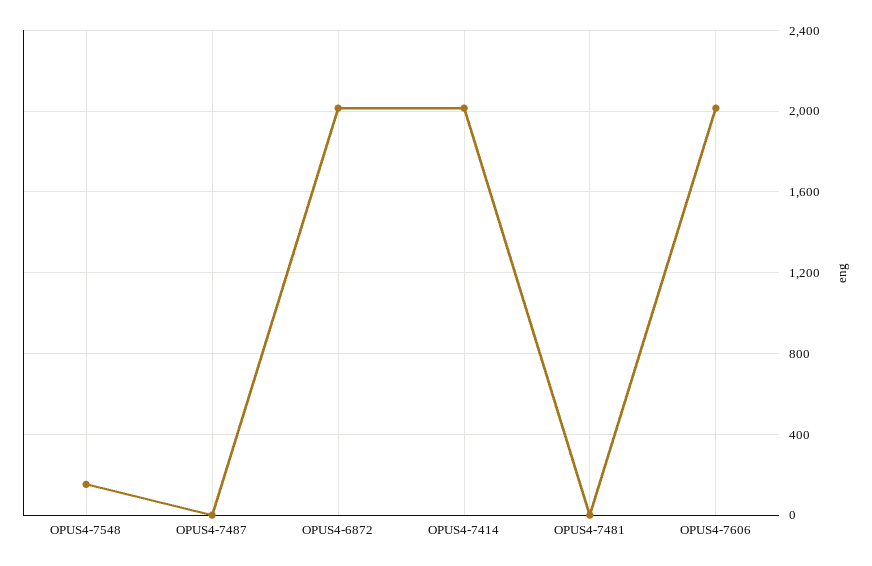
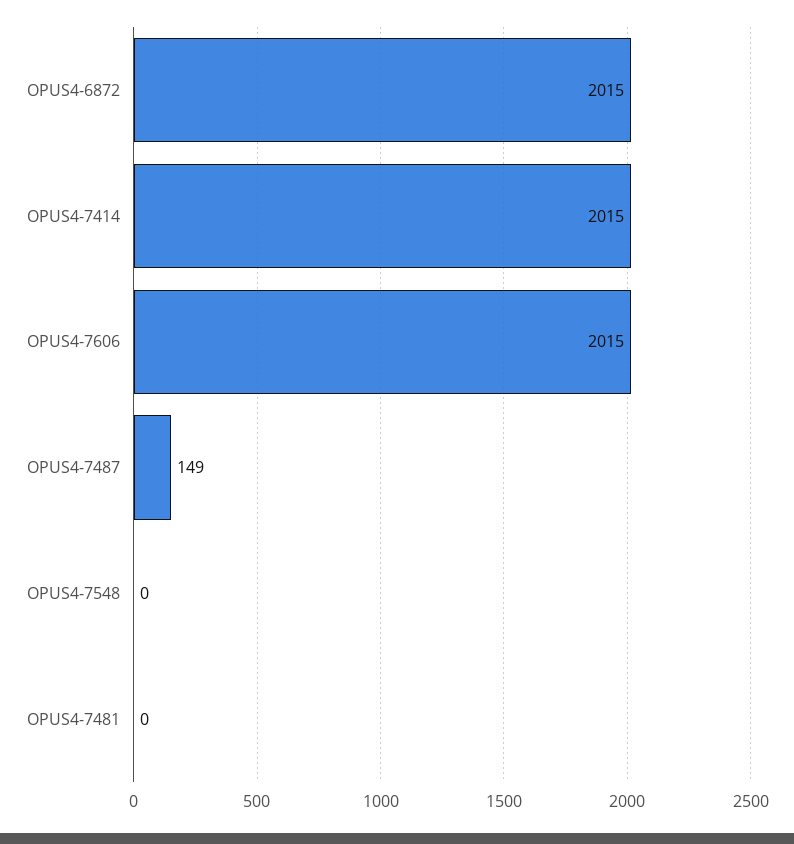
  {
-   "OPUS4-7548": 150,
+   "OPUS4-7548": 0,
-   "OPUS4-7487": 0,
+   "OPUS4-7487": 149,
    "OPUS4-6872": 2015,
    "OPUS4-7414": 2015,
    "OPUS4-7481": 0,
    "OPUS4-7606": 2015
  }

